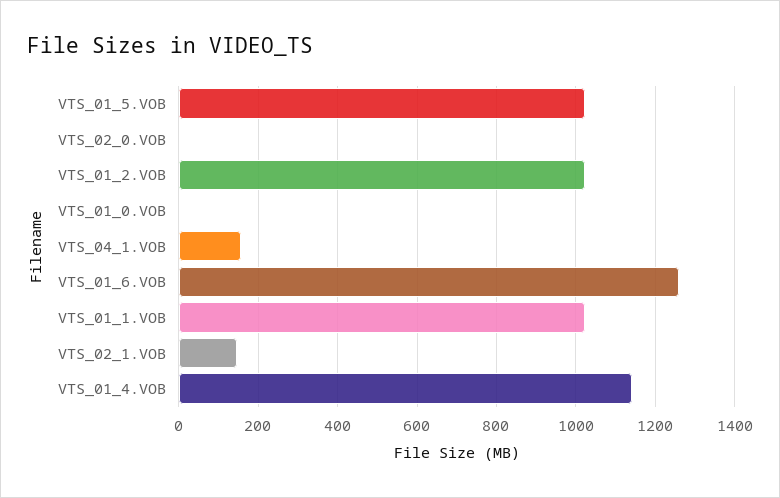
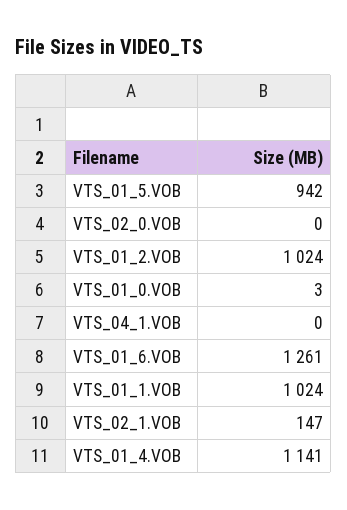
  {
-   "VTS_01_5.VOB": 1020,
+   "VTS_01_5.VOB": 942,
    "VTS_02_0.VOB": 0,
    "VTS_01_2.VOB": 1024,
    "VTS_01_0.VOB": 3,
-   "VTS_04_1.VOB": 160,
+   "VTS_04_1.VOB": 0,
    "VTS_01_6.VOB": 1261,
    "VTS_01_1.VOB": 1024,
    "VTS_02_1.VOB": 147,
    "VTS_01_4.VOB": 1141
  }

